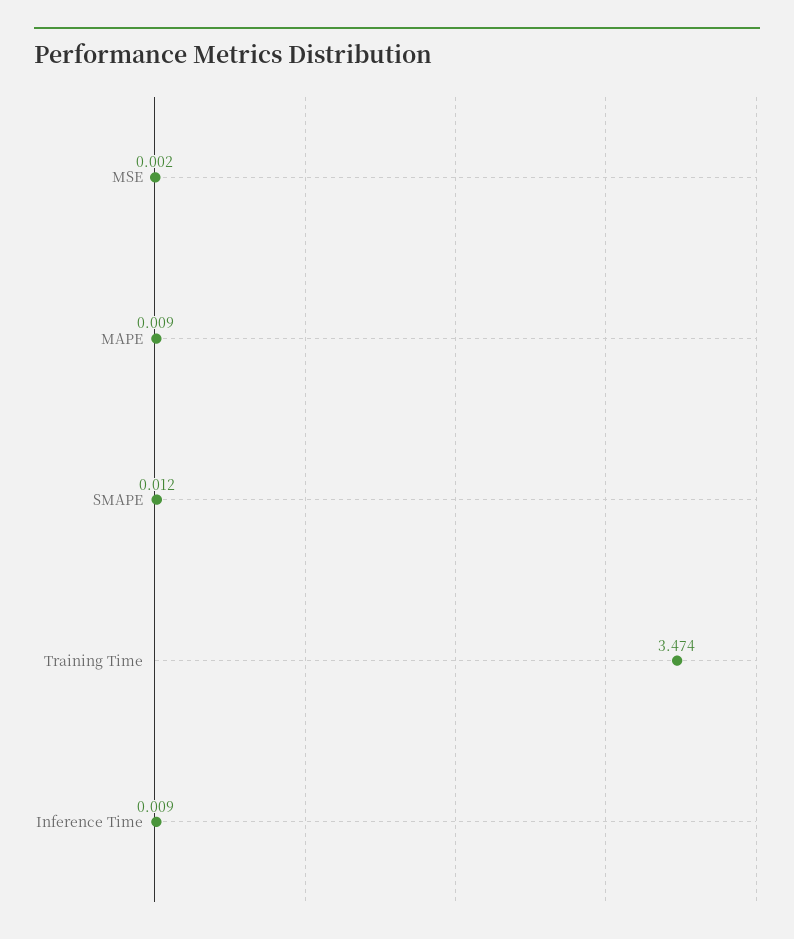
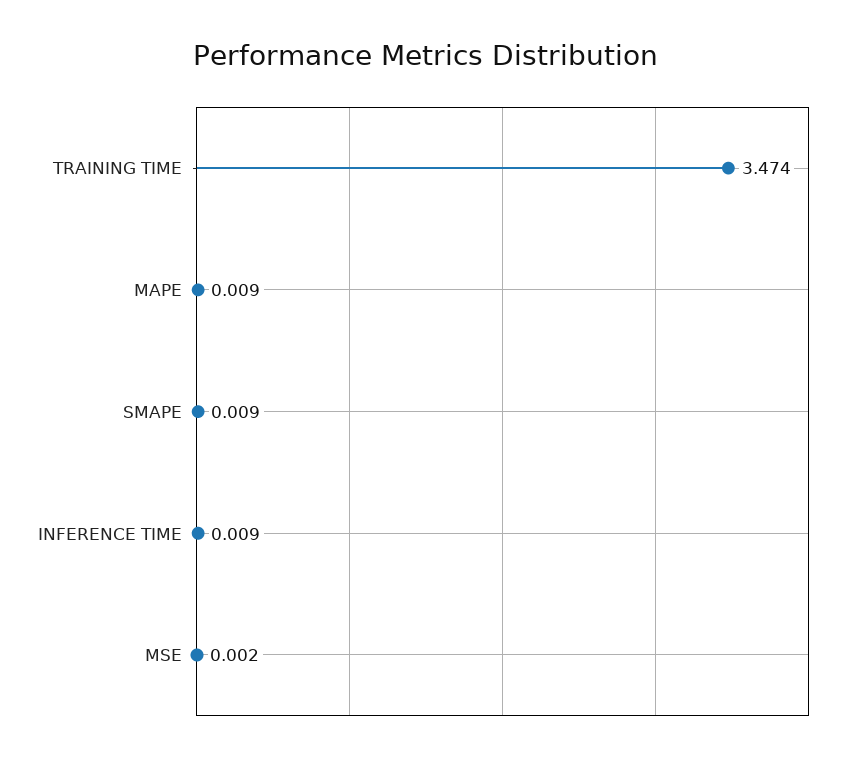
  {
    "MSE": 0.002,
    "MAPE": 0.009,
-   "SMAPE": 0.012,
+   "SMAPE": 0.009,
    "Training Time": 3.474,
    "Inference Time": 0.009
  }

